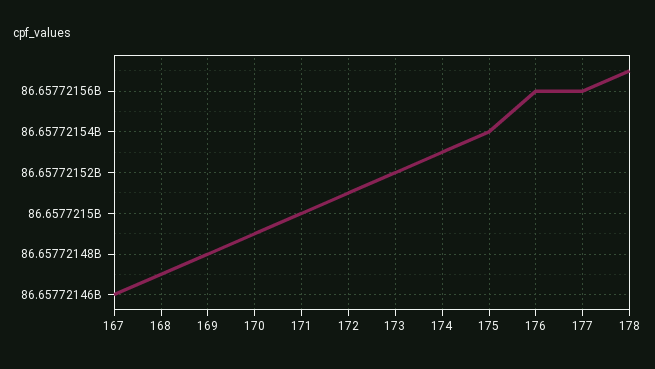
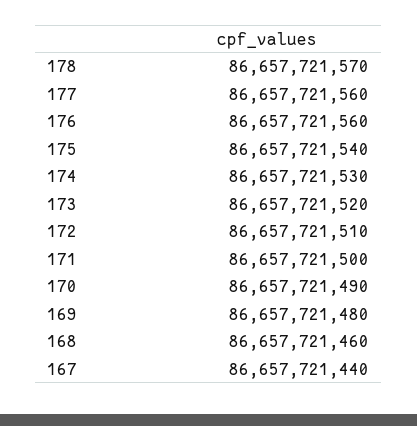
  {
-   "167": 86657721460,
+   "167": 86657721440,
-   "168": 86657721470,
+   "168": 86657721460,
    "169": 86657721480,
    "170": 86657721490,
    "171": 86657721500,
    "172": 86657721510,
    "173": 86657721520,
    "174": 86657721530,
    "175": 86657721540,
    "176": 86657721560,
    "177": 86657721560,
    "178": 86657721570
  }

